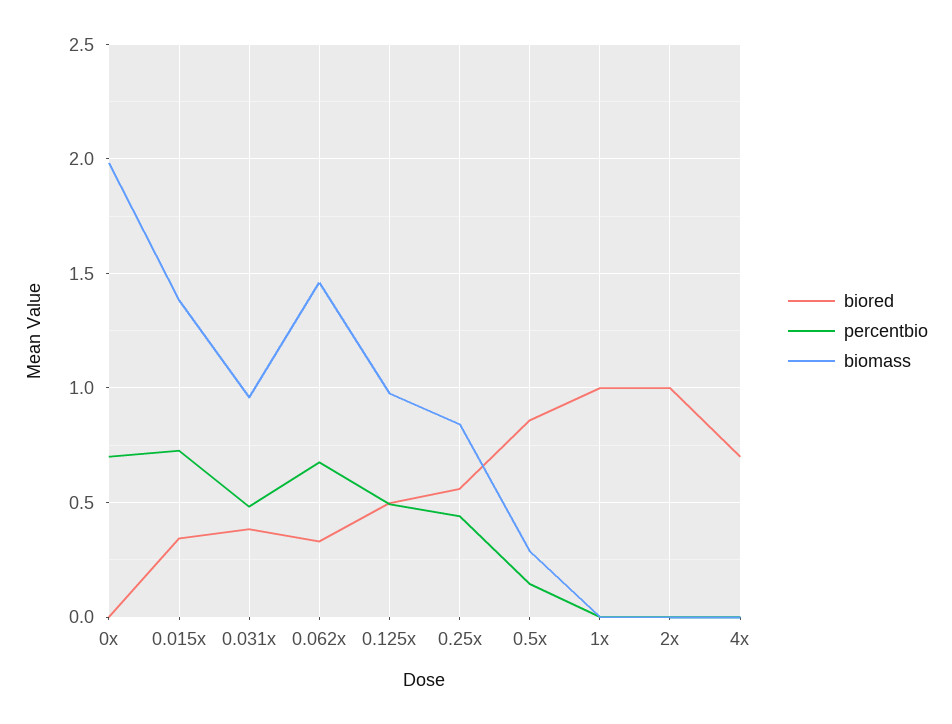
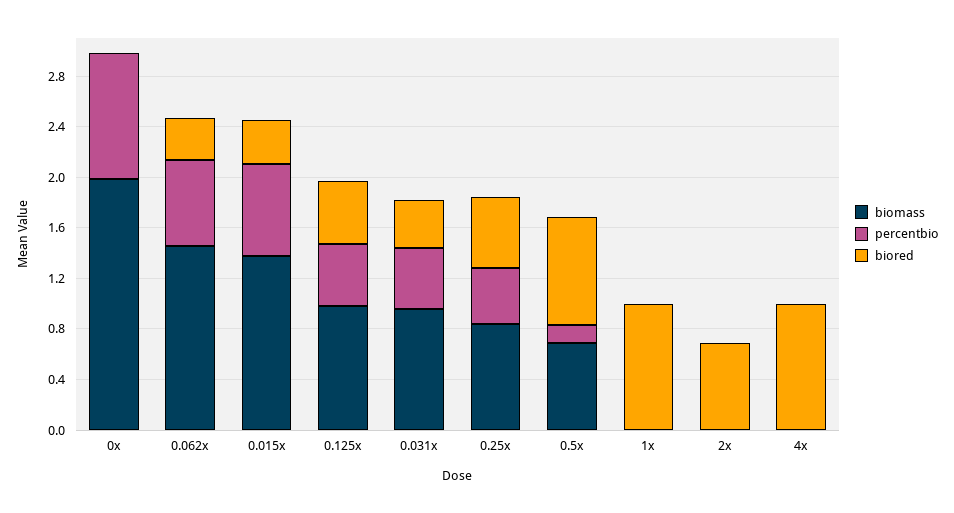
  {
    "biored": {
      "0x": 0,
      "0.015x": 0.35,
      "0.031x": 0.4,
      "0.062x": 0.35,
      "0.125x": 0.5,
      "0.25x": 0.55,
      "0.5x": 0.85,
      "1x": 1,
-     "2x": 1,
+     "2x": 0.7,
-     "4x": 0.7
+     "4x": 1
    },
    "percentbio": {
-     "0x": 0.7,
+     "0x": 1,
      "0.015x": 0.75,
      "0.031x": 0.5,
      "0.062x": 0.7,
      "0.125x": 0.5,
      "0.25x": 0.45,
      "0.5x": 0.15,
      "1x": 0,
      "2x": 0,
      "4x": 0
    },
    "biomass": {
      "0x": 2,
      "0.015x": 1.4,
      "0.031x": 0.95,
      "0.062x": 1.45,
      "0.125x": 1,
      "0.25x": 0.85,
-     "0.5x": 0.3,
+     "0.5x": 0.7,
      "1x": 0,
      "2x": 0,
      "4x": 0
    }
  }

